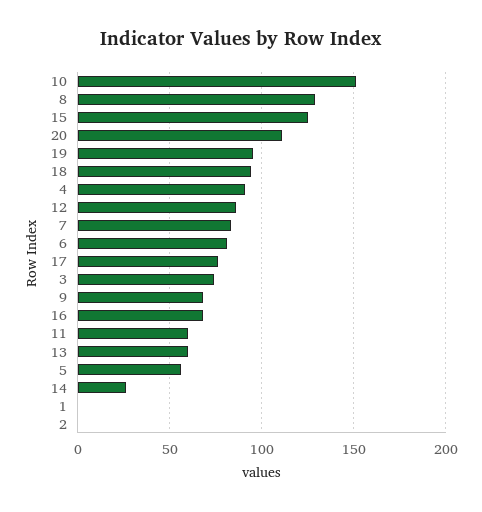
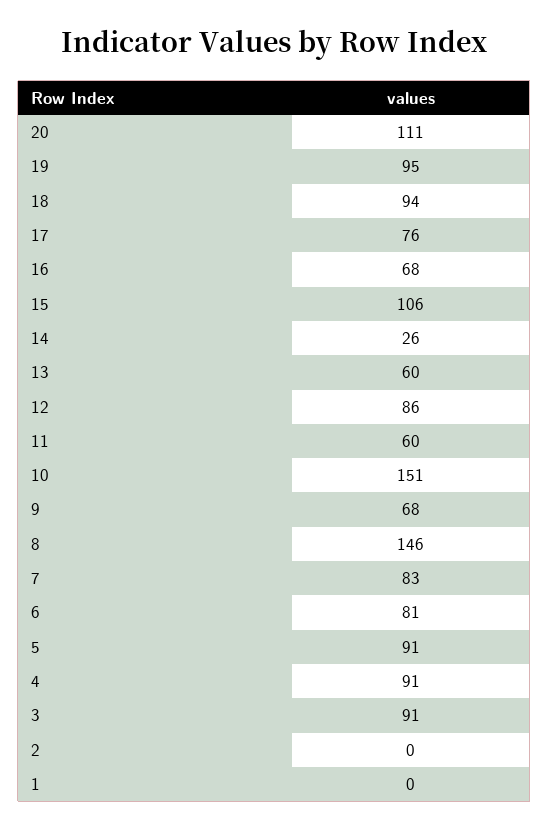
  {
    "10": 151,
-   "8": 130,
+   "8": 146,
-   "15": 125,
+   "15": 106,
    "20": 111,
    "19": 95,
    "18": 94,
    "4": 91,
    "12": 86,
    "7": 83,
    "6": 81,
    "17": 76,
-   "3": 75,
+   "3": 91,
    "9": 68,
    "16": 68,
    "11": 60,
    "13": 60,
-   "5": 55,
+   "5": 91,
    "14": 26,
    "1": 0,
    "2": 0
  }

